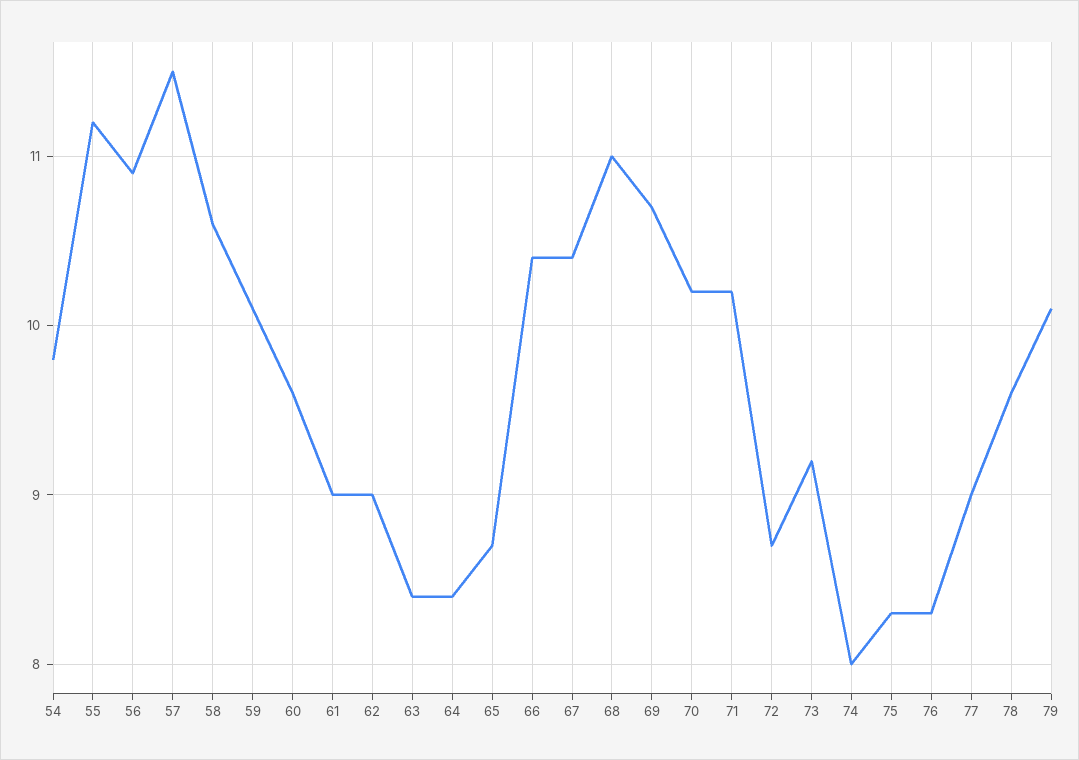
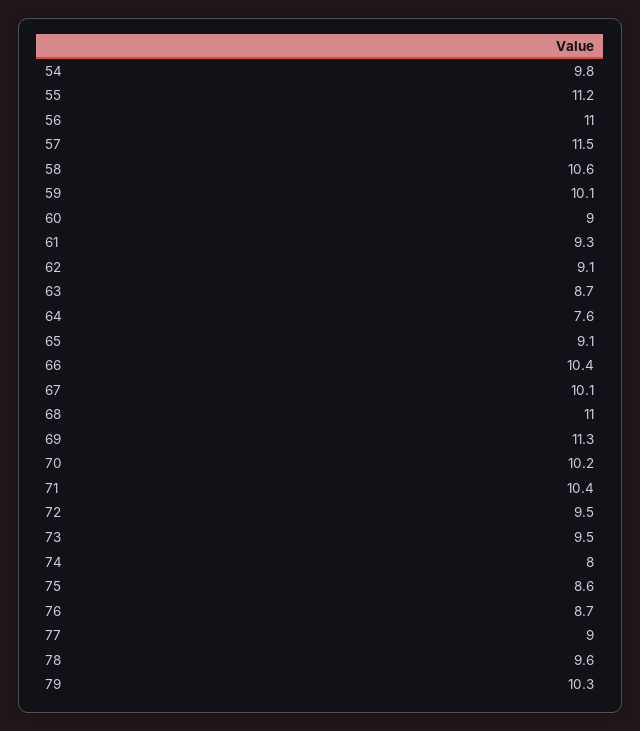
  {
    "54": 9.8,
    "55": 11.2,
-   "56": 10.9,
+   "56": 11,
    "57": 11.5,
    "58": 10.6,
    "59": 10.1,
-   "60": 9.6,
+   "60": 9,
-   "61": 9,
+   "61": 9.3,
-   "62": 9,
+   "62": 9.1,
-   "63": 8.4,
+   "63": 8.7,
-   "64": 8.4,
+   "64": 7.6,
-   "65": 8.7,
+   "65": 9.1,
    "66": 10.4,
-   "67": 10.4,
+   "67": 10.1,
    "68": 11,
-   "69": 10.7,
+   "69": 11.3,
    "70": 10.2,
-   "71": 10.2,
+   "71": 10.4,
-   "72": 8.7,
+   "72": 9.5,
-   "73": 9.2,
+   "73": 9.5,
    "74": 8,
-   "75": 8.3,
+   "75": 8.6,
-   "76": 8.3,
+   "76": 8.7,
    "77": 9,
    "78": 9.6,
-   "79": 10.1
+   "79": 10.3
  }

